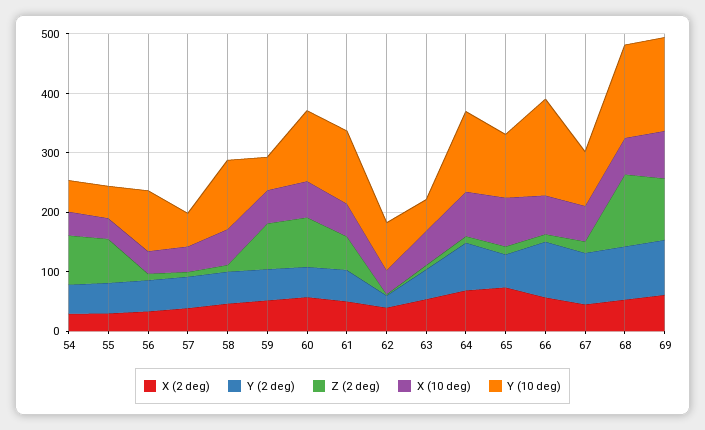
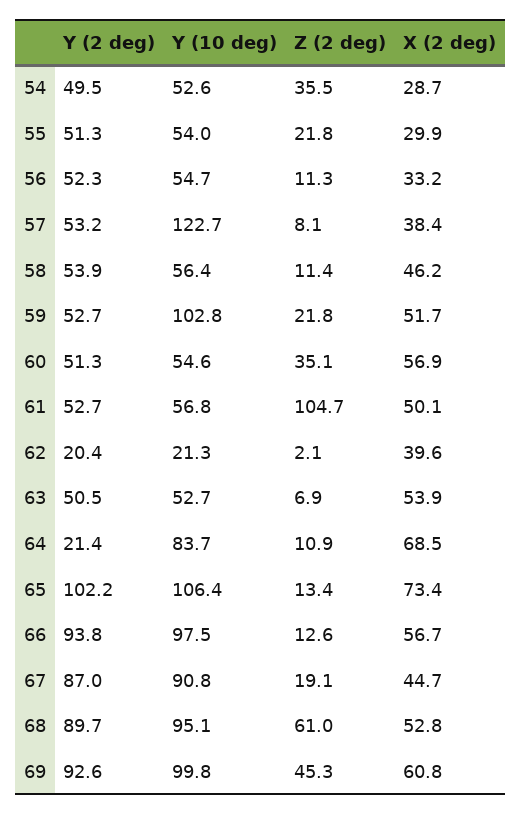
  {
    "X (2 deg)": {
      "54": 28.7,
      "55": 29.9,
      "56": 33.2,
      "57": 38.4,
      "58": 46.2,
      "59": 51.7,
      "60": 56.9,
      "61": 50.1,
      "62": 39.6,
      "63": 53.9,
      "64": 68.5,
      "65": 73.4,
      "66": 56.7,
      "67": 44.7,
      "68": 52.8,
      "69": 60.8
    },
    "Y (2 deg)": {
      "54": 49.5,
      "55": 51.3,
      "56": 52.3,
      "57": 53.2,
      "58": 53.9,
      "59": 52.7,
      "60": 51.3,
      "61": 52.7,
      "62": 20.4,
      "63": 50.5,
-     "64": 80,
+     "64": 21.4,
-     "65": 60,
+     "65": 102.2,
      "66": 93.8,
      "67": 87,
      "68": 89.7,
      "69": 92.6
    },
    "Z (2 deg)": {
-     "54": 80,
+     "54": 35.5,
-     "55": 80,
+     "55": 21.8,
      "56": 11.3,
      "57": 8.1,
      "58": 11.4,
-     "59": 80,
+     "59": 21.8,
-     "60": 80,
+     "60": 35.1,
-     "61": 60,
+     "61": 104.7,
      "62": 2.1,
      "63": 6.9,
      "64": 10.9,
      "65": 13.4,
      "66": 12.6,
      "67": 19.1,
-     "68": 120,
+     "68": 61,
-     "69": 100
+     "69": 45.3
    },
-   "X (10 deg)": {
-     "54": 40,
-     "55": 40,
-     "56": 40,
-     "57": 40,
-     "58": 60,
-     "59": 60,
-     "60": 60,
-     "61": 60,
-     "62": 40,
-     "63": 60,
-     "64": 80,
-     "65": 80,
-     "66": 60,
-     "67": 60,
-     "68": 60,
-     "69": 80
-   },
    "Y (10 deg)": {
      "54": 52.6,
      "55": 54,
-     "56": 100,
+     "56": 54.7,
-     "57": 60,
+     "57": 122.7,
-     "58": 120,
+     "58": 56.4,
-     "59": 60,
+     "59": 102.8,
-     "60": 120,
+     "60": 54.6,
-     "61": 120,
+     "61": 56.8,
-     "62": 80,
+     "62": 21.3,
      "63": 52.7,
-     "64": 140,
+     "64": 83.7,
      "65": 106.4,
-     "66": 160,
+     "66": 97.5,
      "67": 90.8,
-     "68": 160,
+     "68": 95.1,
-     "69": 160
+     "69": 99.8
    }
  }

